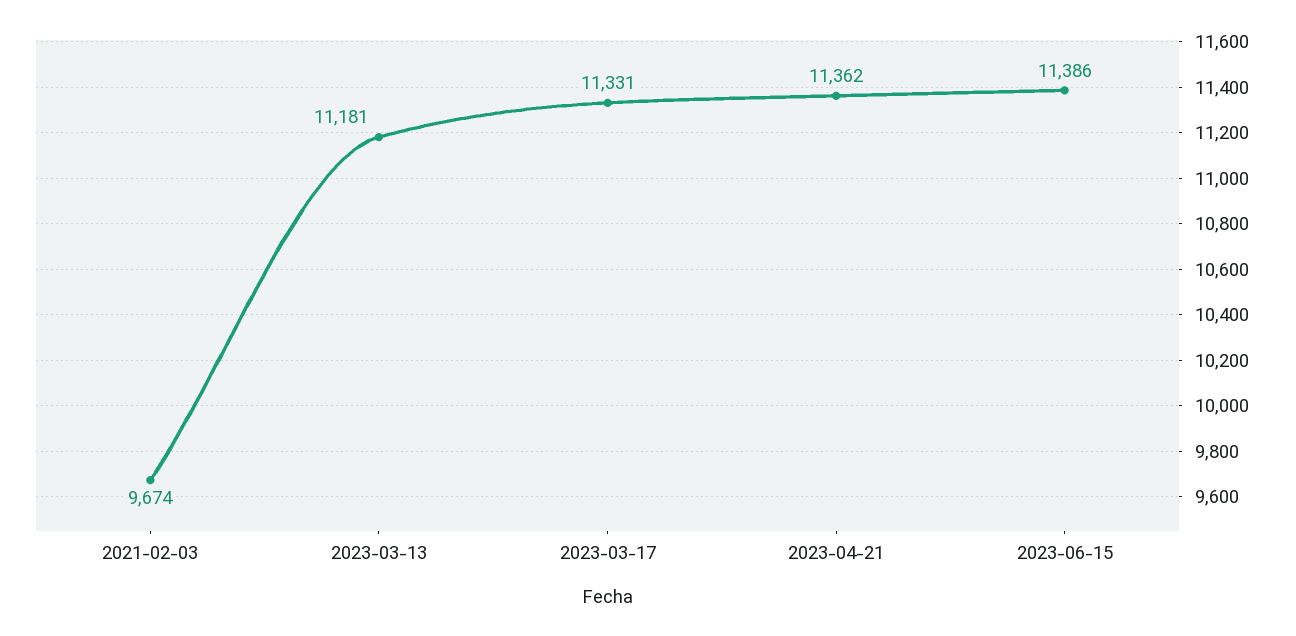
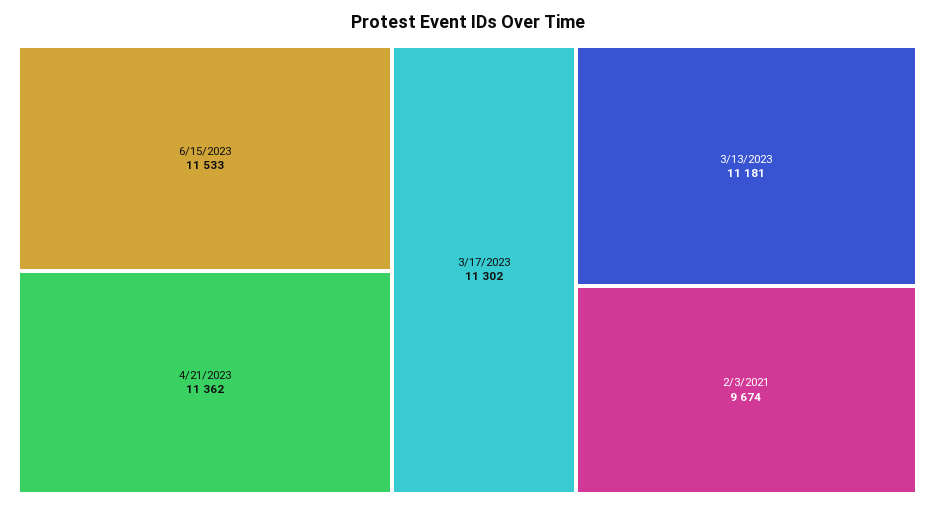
  {
    "2021-02-03": 9674,
    "2023-03-13": 11181,
-   "2023-03-17": 11331,
+   "2023-03-17": 11302,
    "2023-04-21": 11362,
-   "2023-06-15": 11386
+   "2023-06-15": 11533
  }

